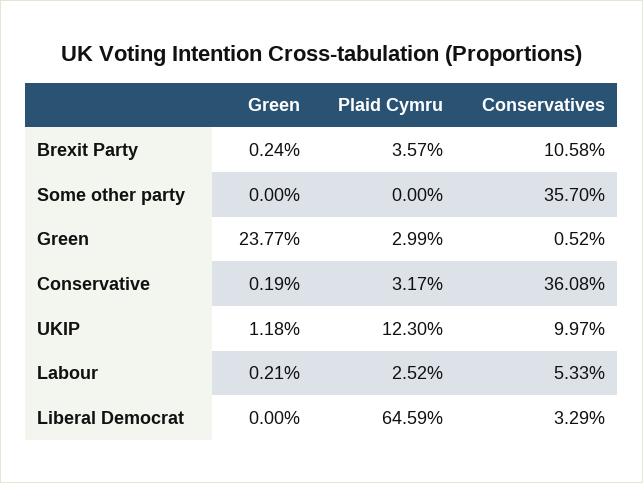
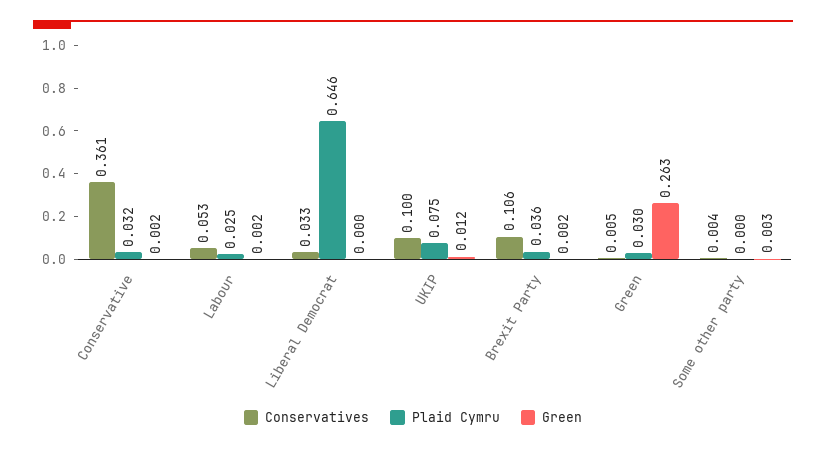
  {
    "Green": {
      "Brexit Party": 0.0024,
-     "Some other party": 0,
+     "Some other party": 0.003,
-     "Green": 0.2377,
+     "Green": 0.263,
      "Conservative": 0.0019,
      "UKIP": 0.0118,
      "Labour": 0.0021,
      "Liberal Democrat": 0
    },
    "Plaid Cymru": {
      "Brexit Party": 0.0357,
      "Some other party": 0,
      "Green": 0.0299,
      "Conservative": 0.0317,
-     "UKIP": 0.123,
+     "UKIP": 0.075,
      "Labour": 0.0252,
      "Liberal Democrat": 0.6459
    },
    "Conservatives": {
      "Brexit Party": 0.1058,
-     "Some other party": 0.357,
+     "Some other party": 0.004,
      "Green": 0.0052,
      "Conservative": 0.3608,
      "UKIP": 0.0997,
      "Labour": 0.0533,
      "Liberal Democrat": 0.0329
    }
  }

